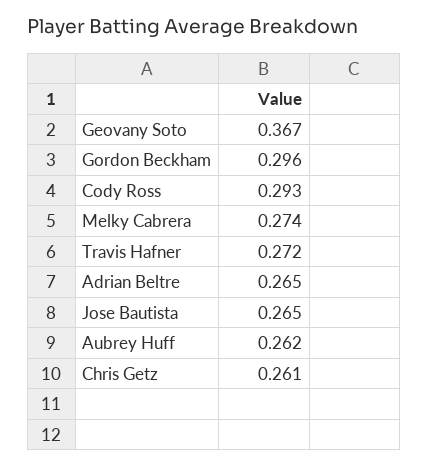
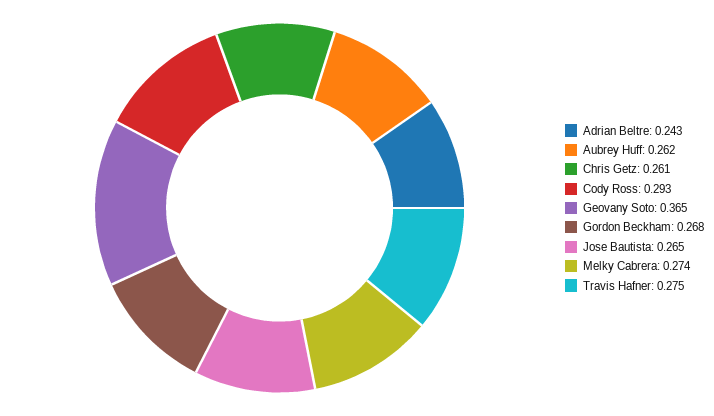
  {
-   "Geovany Soto": 0.367,
+   "Geovany Soto": 0.365,
-   "Gordon Beckham": 0.296,
+   "Gordon Beckham": 0.268,
    "Cody Ross": 0.293,
    "Melky Cabrera": 0.274,
-   "Travis Hafner": 0.272,
+   "Travis Hafner": 0.275,
-   "Adrian Beltre": 0.265,
+   "Adrian Beltre": 0.243,
    "Jose Bautista": 0.265,
    "Aubrey Huff": 0.262,
    "Chris Getz": 0.261
  }

